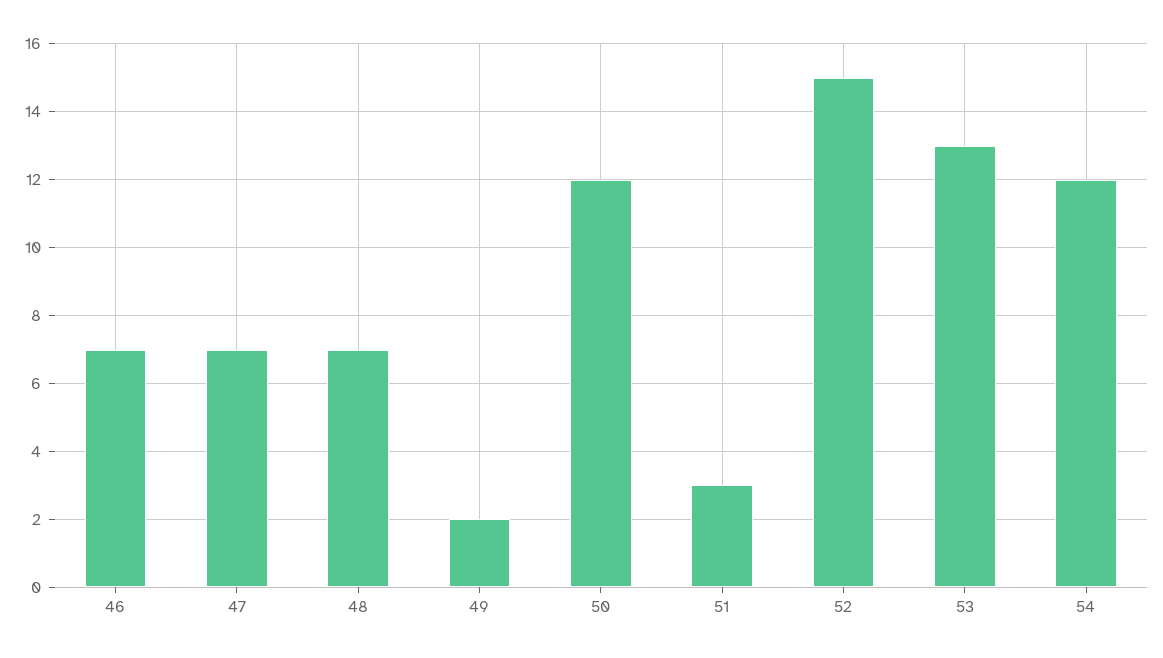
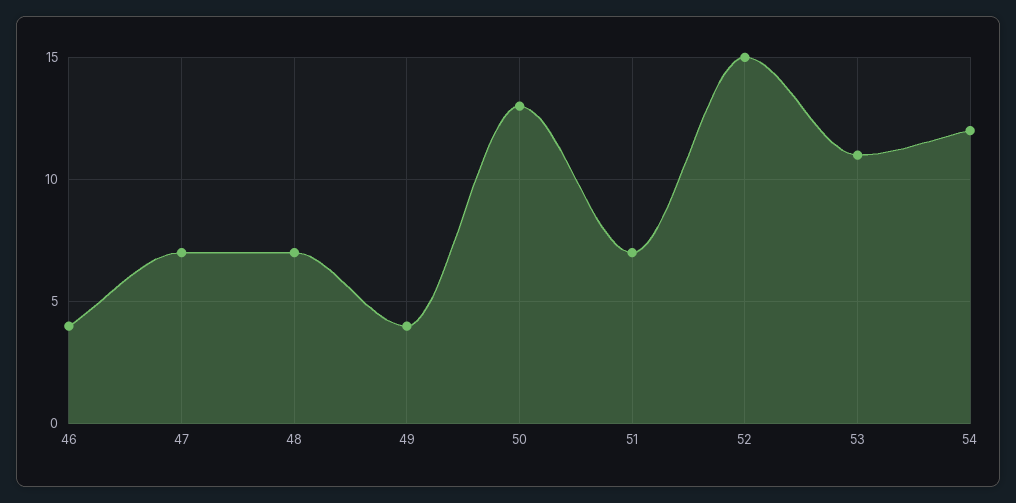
  {
-   "46": 7,
+   "46": 4,
    "47": 7,
    "48": 7,
-   "49": 2,
+   "49": 4,
-   "50": 12,
+   "50": 13,
-   "51": 3,
+   "51": 7,
    "52": 15,
-   "53": 13,
+   "53": 11,
    "54": 12
  }

